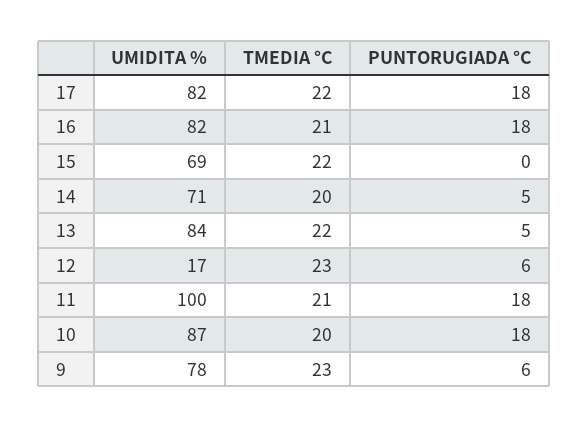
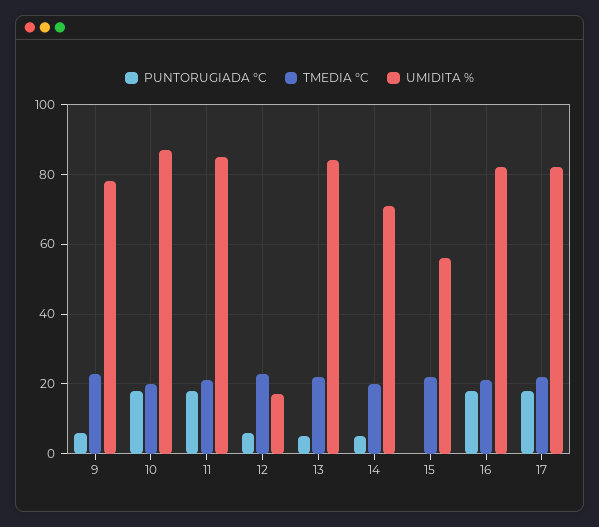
  {
    "UMIDITA %": {
      "17": 82,
      "16": 82,
-     "15": 69,
+     "15": 55,
      "14": 71,
      "13": 84,
      "12": 17,
-     "11": 100,
+     "11": 85,
      "10": 87,
      "9": 78
    },
    "TMEDIA °C": {
      "17": 22,
      "16": 21,
      "15": 22,
      "14": 20,
      "13": 22,
      "12": 23,
      "11": 21,
      "10": 20,
      "9": 23
    },
    "PUNTORUGIADA °C": {
      "17": 18,
      "16": 18,
      "15": 0,
      "14": 5,
      "13": 5,
      "12": 6,
      "11": 18,
      "10": 18,
      "9": 6
    }
  }

